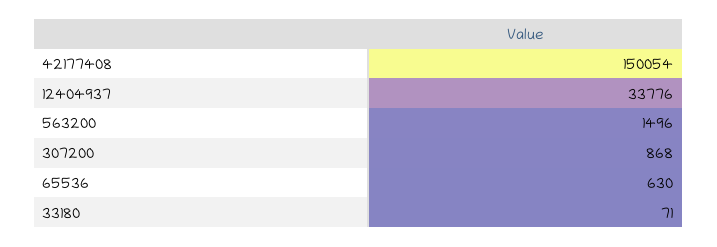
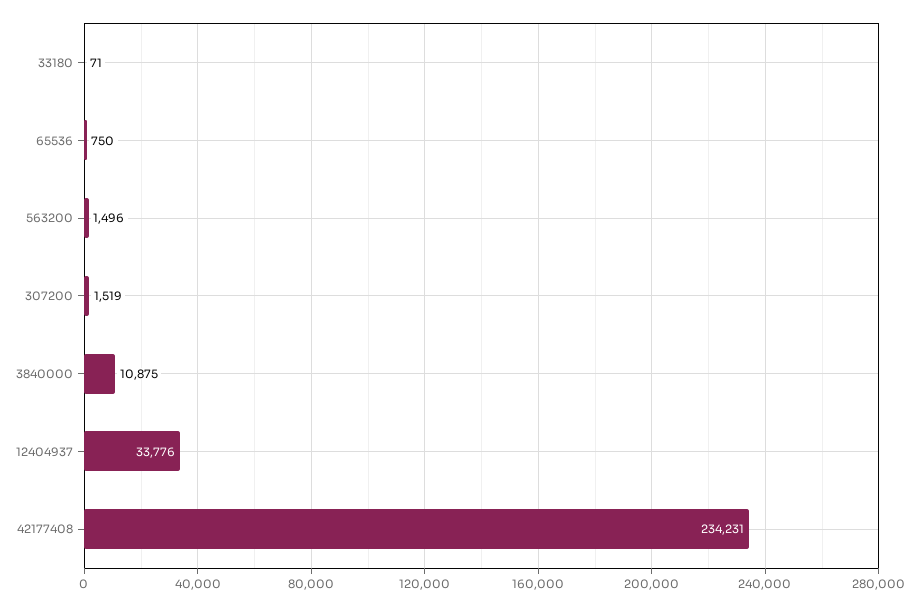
  {
-   "42177408": 150054,
+   "42177408": 234231,
    "12404937": 33776,
    "563200": 1496,
-   "307200": 868,
+   "307200": 1519,
-   "65536": 630,
+   "65536": 750,
-   "33180": 71
+   "33180": 71,
+   "3840000": 10875
  }

